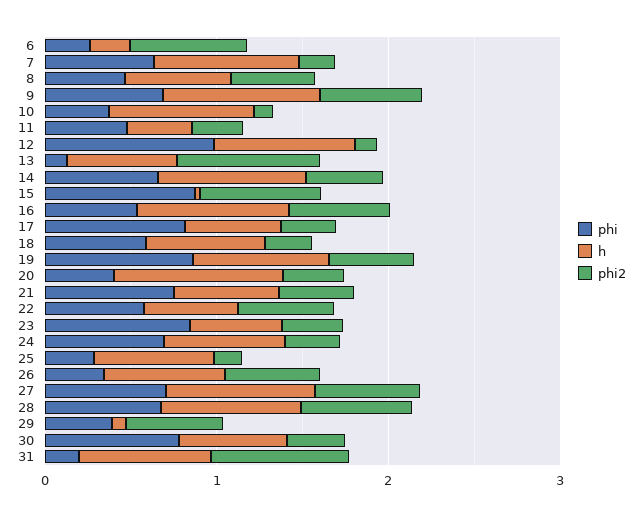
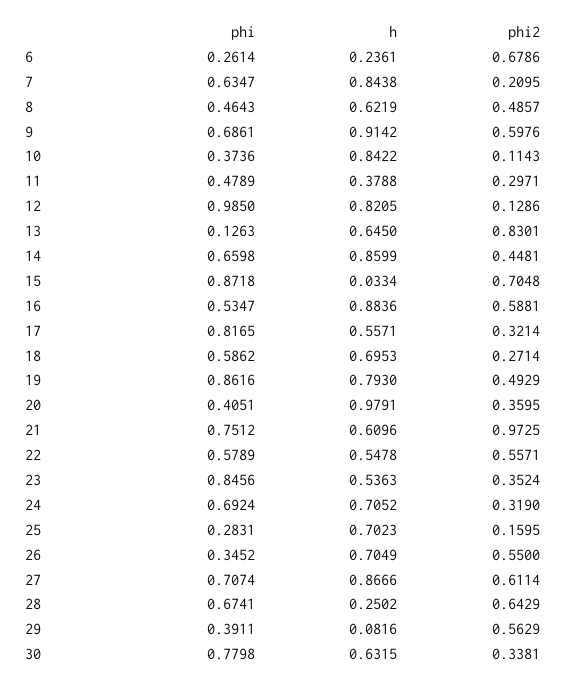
  {
    "phi": {
      "6": 0.2614,
      "7": 0.6347,
      "8": 0.4643,
      "9": 0.6861,
      "10": 0.3736,
      "11": 0.4789,
      "12": 0.985,
      "13": 0.1263,
      "14": 0.6598,
      "15": 0.8718,
      "16": 0.5347,
      "17": 0.8165,
      "18": 0.5862,
      "19": 0.8616,
      "20": 0.4051,
      "21": 0.7512,
      "22": 0.5789,
      "23": 0.8456,
      "24": 0.6924,
      "25": 0.2831,
      "26": 0.3452,
      "27": 0.7074,
      "28": 0.6741,
      "29": 0.3911,
-     "30": 0.7798,
+     "30": 0.7798
-     "31": 0.2
    },
    "h": {
      "6": 0.2361,
      "7": 0.8438,
      "8": 0.6219,
      "9": 0.9142,
      "10": 0.8422,
      "11": 0.3788,
      "12": 0.8205,
      "13": 0.645,
      "14": 0.8599,
      "15": 0.0334,
      "16": 0.8836,
      "17": 0.5571,
      "18": 0.6953,
      "19": 0.793,
      "20": 0.9791,
      "21": 0.6096,
      "22": 0.5478,
      "23": 0.5363,
      "24": 0.7052,
      "25": 0.7023,
      "26": 0.7049,
      "27": 0.8666,
-     "28": 0.8,
+     "28": 0.2502,
      "29": 0.0816,
-     "30": 0.6315,
+     "30": 0.6315
-     "31": 0.8
    },
    "phi2": {
      "6": 0.6786,
      "7": 0.2095,
      "8": 0.4857,
      "9": 0.5976,
      "10": 0.1143,
      "11": 0.2971,
      "12": 0.1286,
      "13": 0.8301,
      "14": 0.4481,
      "15": 0.7048,
      "16": 0.5881,
      "17": 0.3214,
      "18": 0.2714,
      "19": 0.4929,
      "20": 0.3595,
-     "21": 0.4,
+     "21": 0.9725,
      "22": 0.5571,
      "23": 0.3524,
      "24": 0.319,
      "25": 0.1595,
      "26": 0.55,
      "27": 0.6114,
      "28": 0.6429,
      "29": 0.5629,
-     "30": 0.3381,
+     "30": 0.3381
-     "31": 0.8
    }
  }

